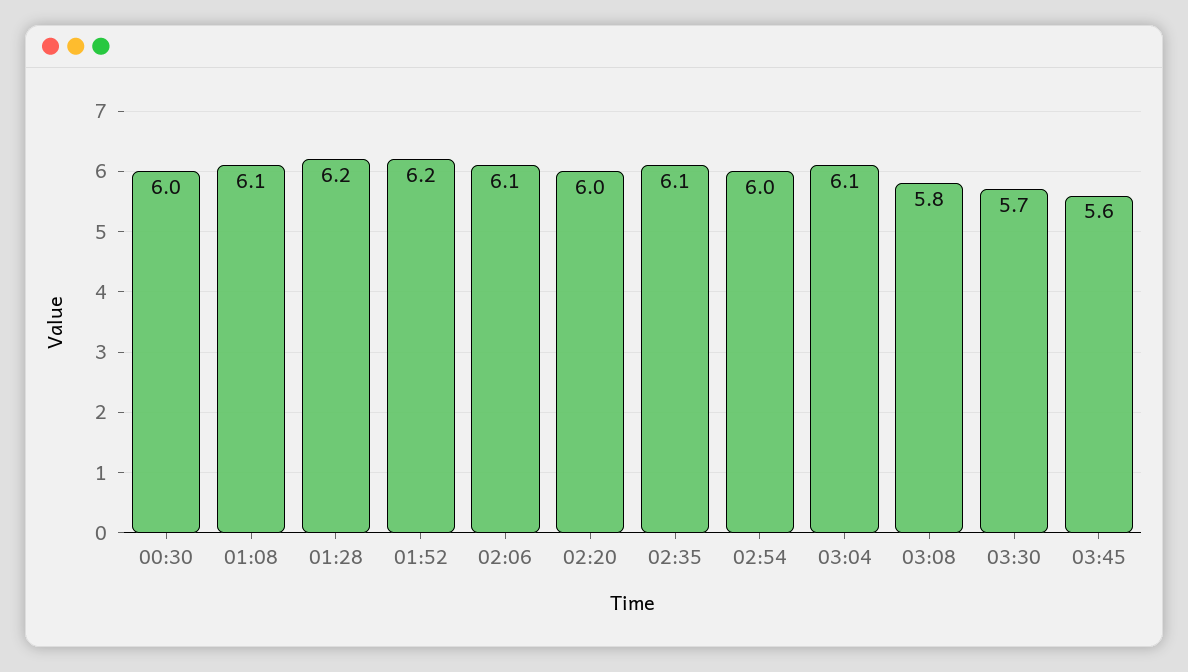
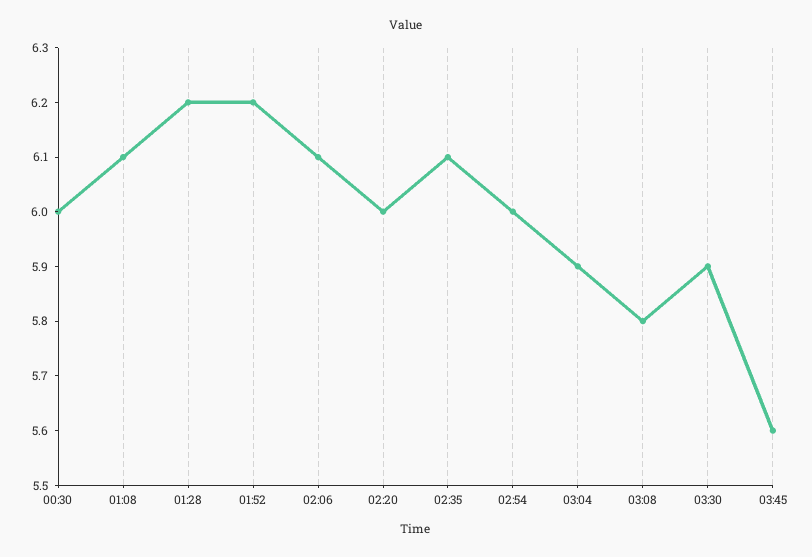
  {
    "00:30": 6,
    "01:08": 6.1,
    "01:28": 6.2,
    "01:52": 6.2,
    "02:06": 6.1,
    "02:20": 6,
    "02:35": 6.1,
    "02:54": 6,
-   "03:04": 6.1,
+   "03:04": 5.9,
    "03:08": 5.8,
-   "03:30": 5.7,
+   "03:30": 5.9,
    "03:45": 5.6
  }

